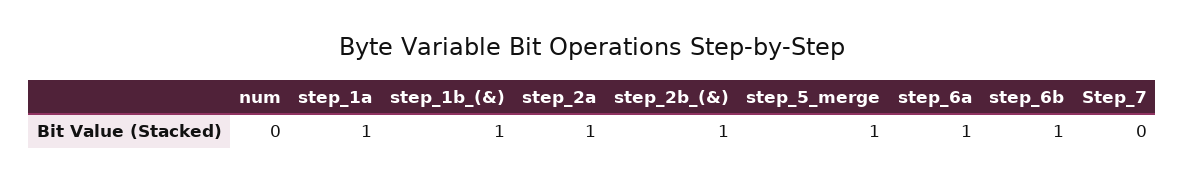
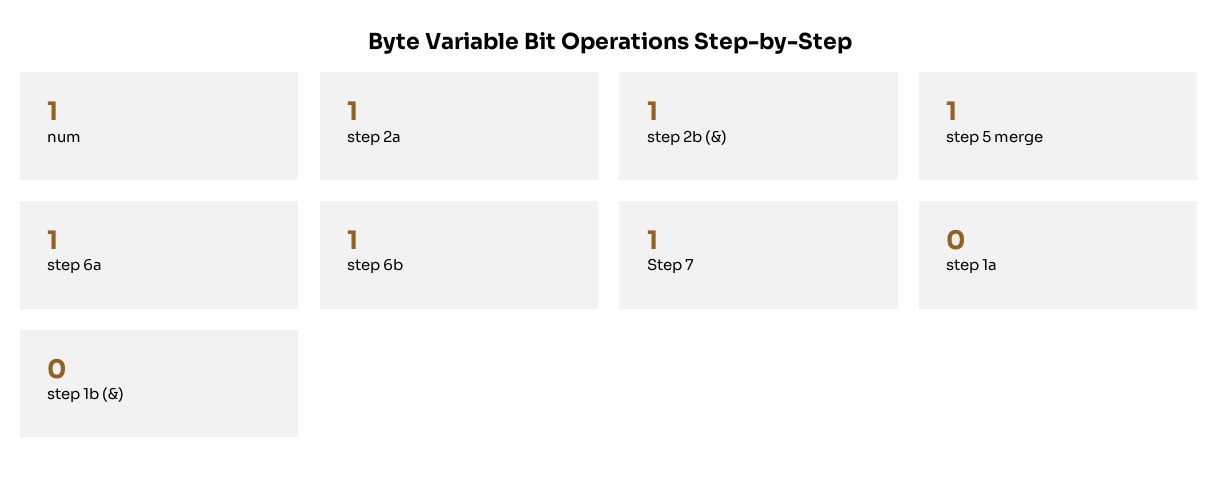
  {
-   "num": 0,
+   "num": 1,
-   "step_1a": 1,
+   "step_1a": 0,
-   "step_1b_(&)": 1,
+   "step_1b_(&)": 0,
    "step_2a": 1,
    "step_2b_(&)": 1,
    "step_5_merge": 1,
    "step_6a": 1,
    "step_6b": 1,
-   "Step_7": 0
+   "Step_7": 1
  }

